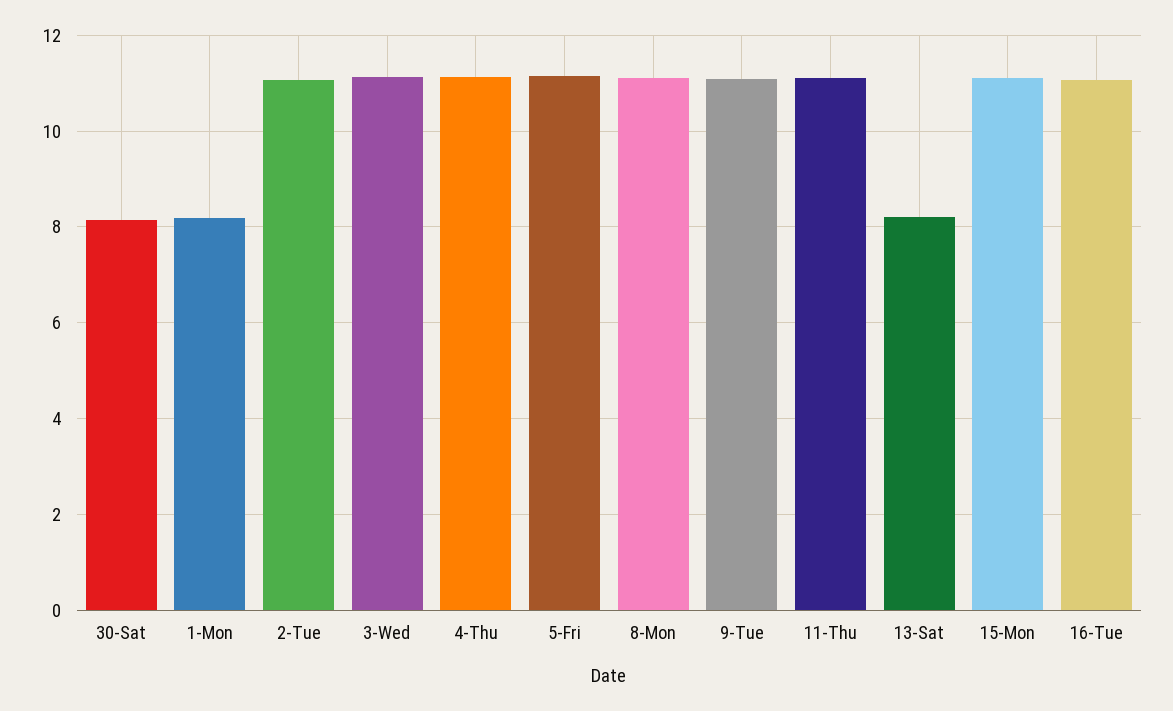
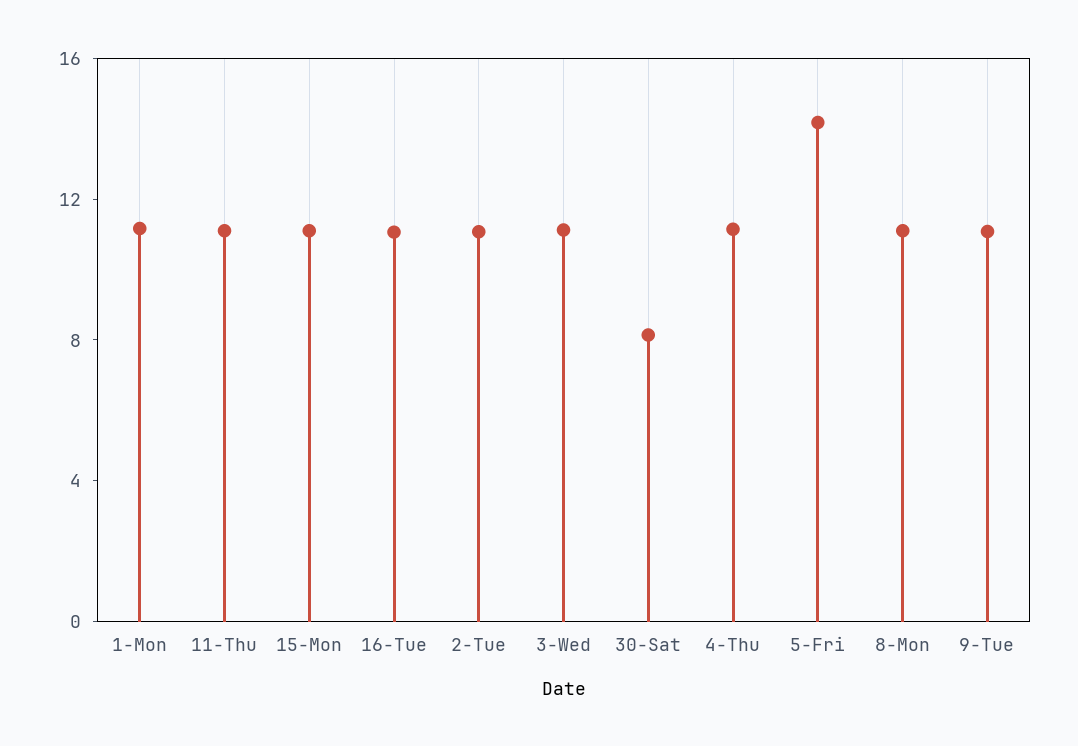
  {
    "30-Sat": 8.2,
-   "1-Mon": 8.2,
+   "1-Mon": 11,
    "2-Tue": 11,
    "3-Wed": 11.2,
    "4-Thu": 11.2,
-   "5-Fri": 11.2,
+   "5-Fri": 14,
    "8-Mon": 11.2,
    "9-Tue": 11,
    "11-Thu": 11.2,
-   "13-Sat": 8.2,
    "15-Mon": 11.2,
    "16-Tue": 11
  }

